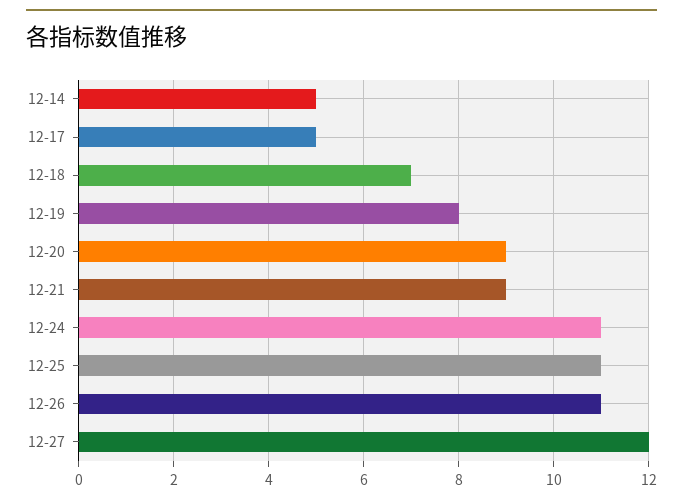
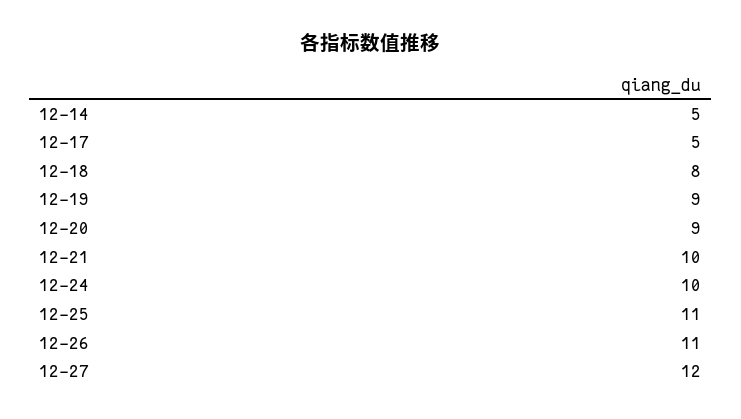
  {
    "12-14": 5,
    "12-17": 5,
-   "12-18": 7,
+   "12-18": 8,
-   "12-19": 8,
+   "12-19": 9,
    "12-20": 9,
-   "12-21": 9,
+   "12-21": 10,
-   "12-24": 11,
+   "12-24": 10,
    "12-25": 11,
    "12-26": 11,
    "12-27": 12
  }

